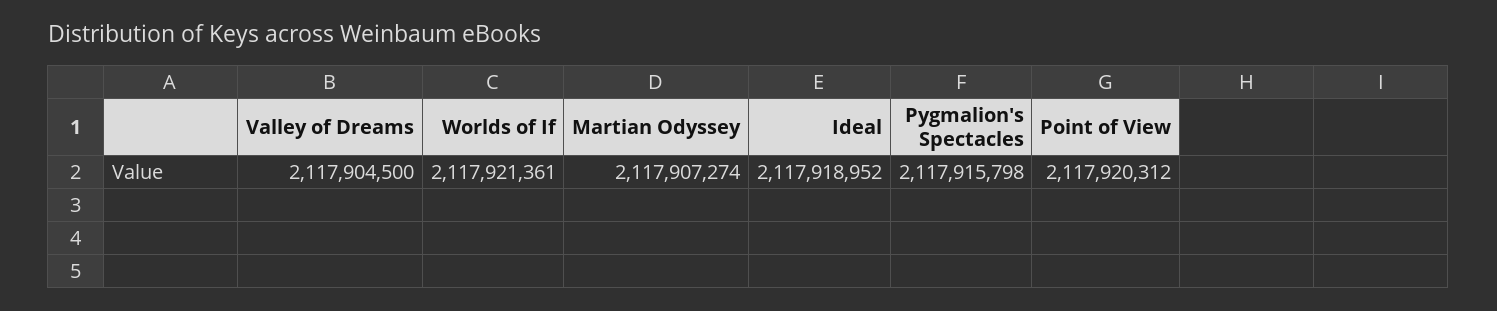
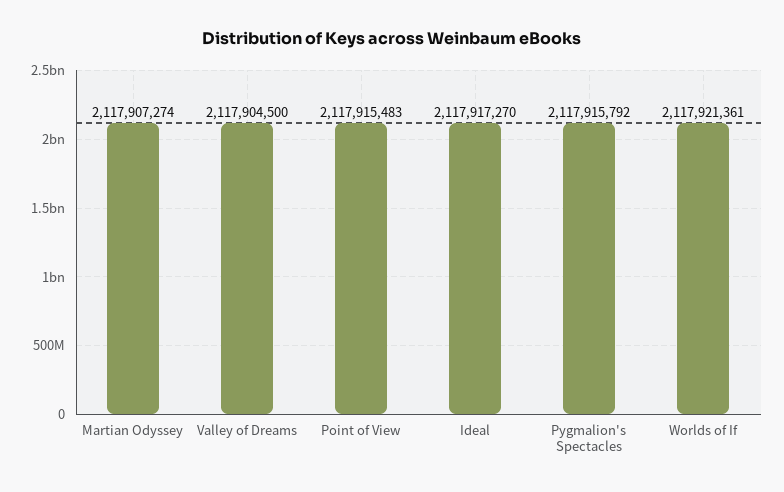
  {
    "Valley of Dreams": 2117904500,
    "Worlds of If": 2117921361,
    "Martian Odyssey": 2117907274,
-   "Ideal": 2117918952,
+   "Ideal": 2117917270,
-   "Pygmalion's Spectacles": 2117915798,
+   "Pygmalion's Spectacles": 2117915792,
-   "Point of View": 2117920312
+   "Point of View": 2117915483
  }

